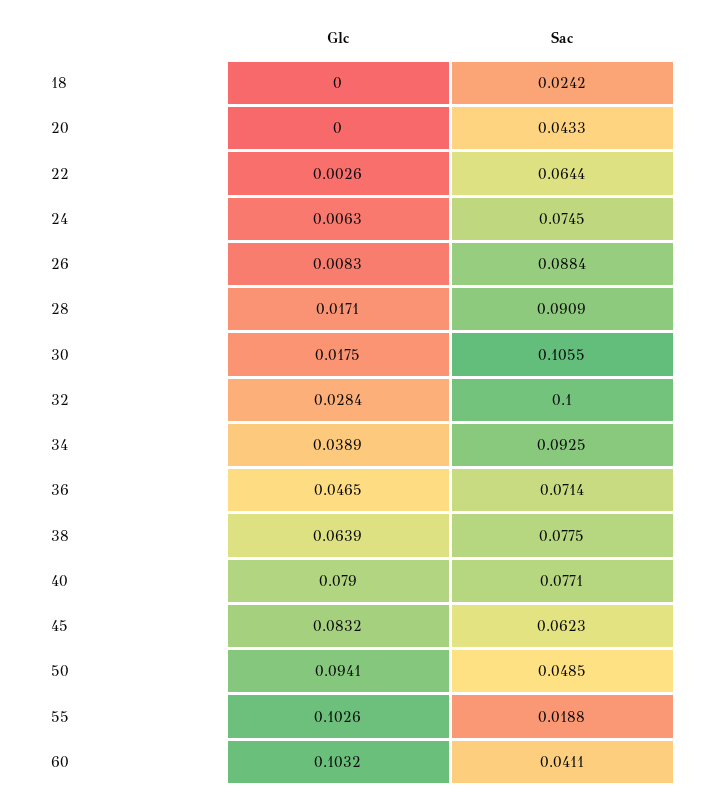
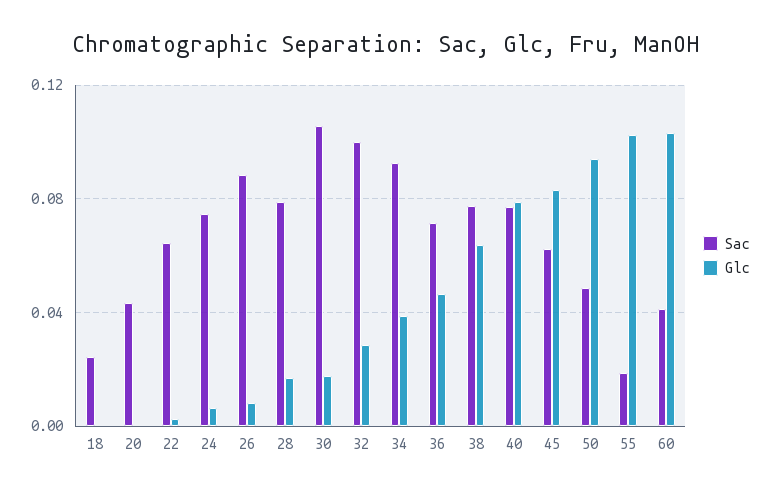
  {
    "Glc": {
      "18": 0,
      "20": 0,
      "22": 0.0026,
      "24": 0.0063,
      "26": 0.0083,
      "28": 0.0171,
      "30": 0.0175,
      "32": 0.0284,
      "34": 0.0389,
      "36": 0.0465,
      "38": 0.0639,
      "40": 0.079,
      "45": 0.0832,
      "50": 0.0941,
      "55": 0.1026,
      "60": 0.1032
    },
    "Sac": {
      "18": 0.0242,
      "20": 0.0433,
      "22": 0.0644,
      "24": 0.0745,
      "26": 0.0884,
-     "28": 0.0909,
+     "28": 0.08,
      "30": 0.1055,
      "32": 0.1,
      "34": 0.0925,
      "36": 0.0714,
      "38": 0.0775,
      "40": 0.0771,
      "45": 0.0623,
      "50": 0.0485,
      "55": 0.0188,
      "60": 0.0411
    }
  }

